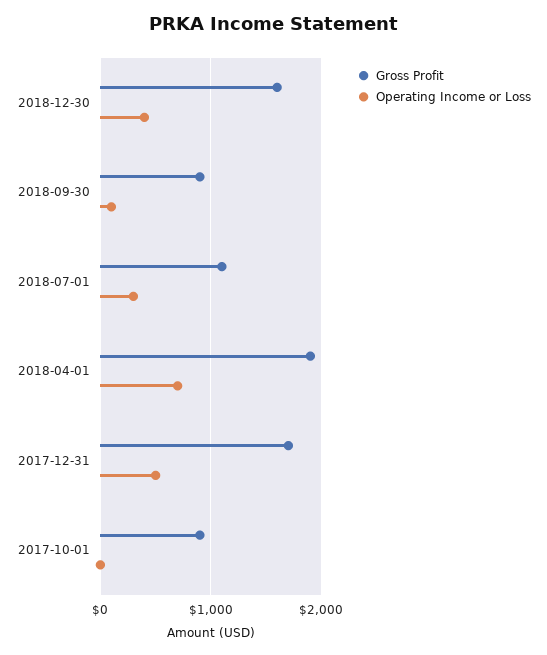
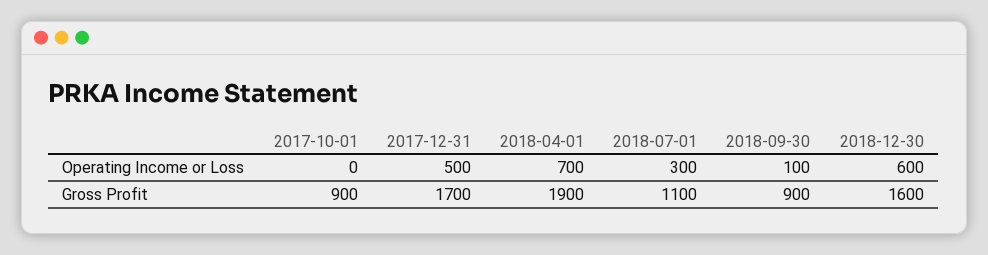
  {
    "Gross Profit": {
      "2018-12-30": 1600,
      "2018-09-30": 900,
      "2018-07-01": 1100,
      "2018-04-01": 1900,
      "2017-12-31": 1700,
      "2017-10-01": 900
    },
    "Operating Income or Loss": {
-     "2018-12-30": 400,
+     "2018-12-30": 600,
      "2018-09-30": 100,
      "2018-07-01": 300,
      "2018-04-01": 700,
      "2017-12-31": 500,
      "2017-10-01": 0
    }
  }

